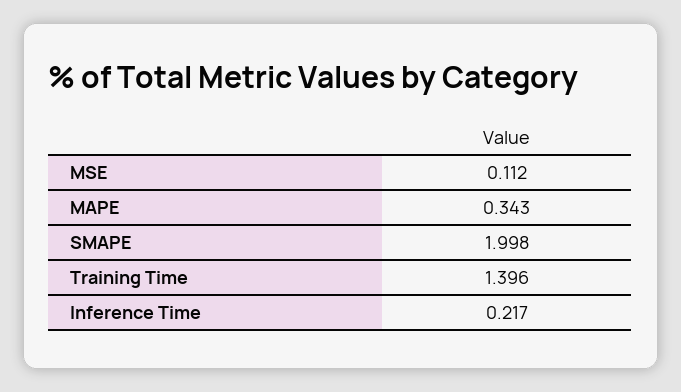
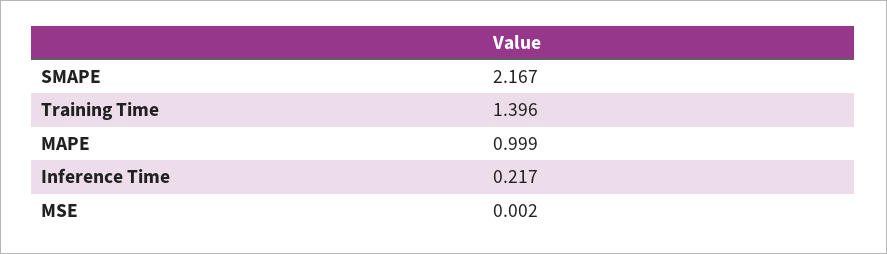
  {
-   "MSE": 0.112,
+   "MSE": 0.002,
-   "MAPE": 0.343,
+   "MAPE": 0.999,
-   "SMAPE": 1.998,
+   "SMAPE": 2.167,
    "Training Time": 1.396,
    "Inference Time": 0.217
  }

